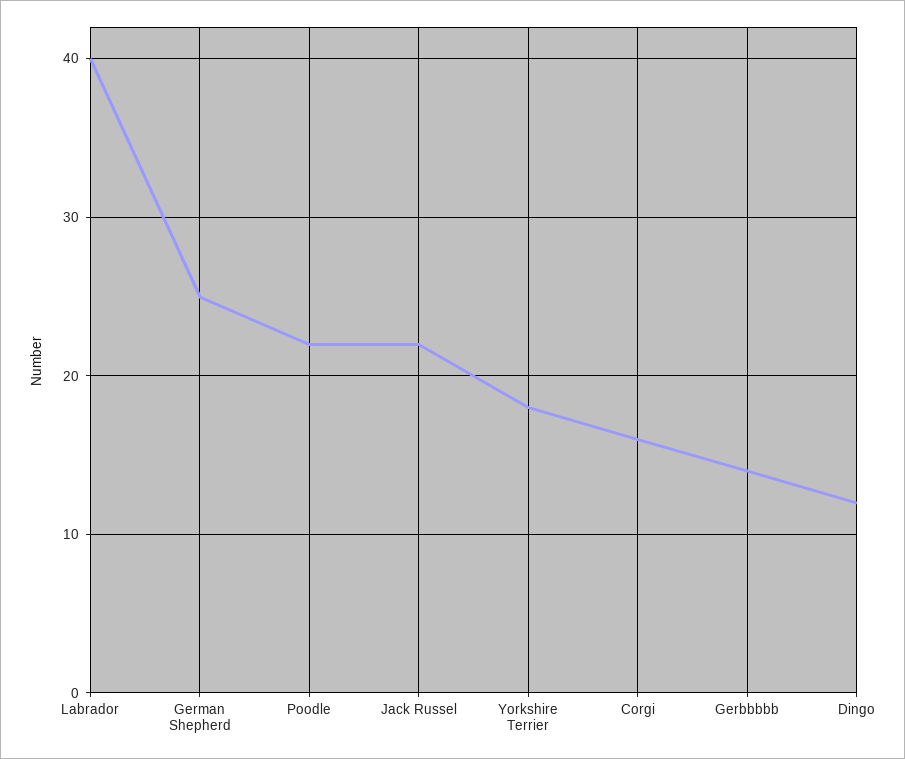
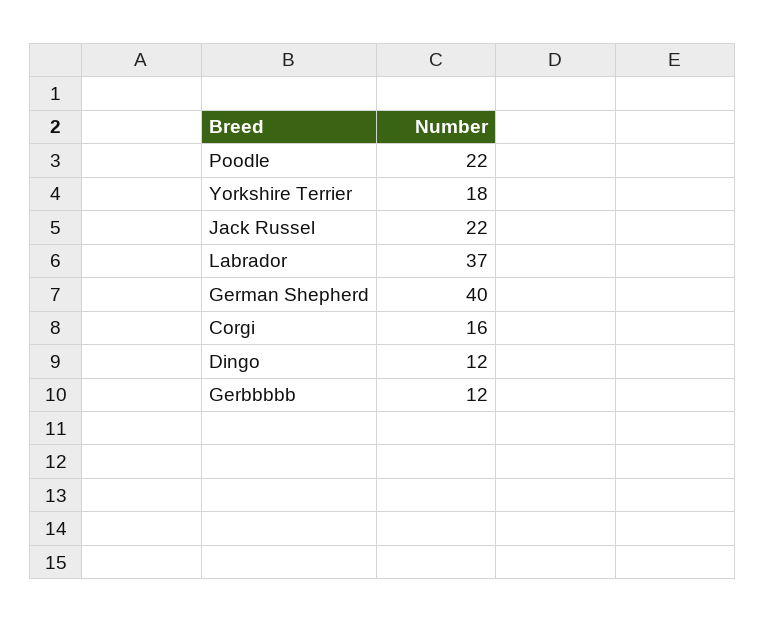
  {
-   "Labrador": 40,
+   "Labrador": 37,
-   "German Shepherd": 25,
+   "German Shepherd": 40,
    "Poodle": 22,
    "Jack Russel": 22,
    "Yorkshire Terrier": 18,
    "Corgi": 16,
-   "Gerbbbbb": 14,
+   "Gerbbbbb": 12,
    "Dingo": 12
  }

